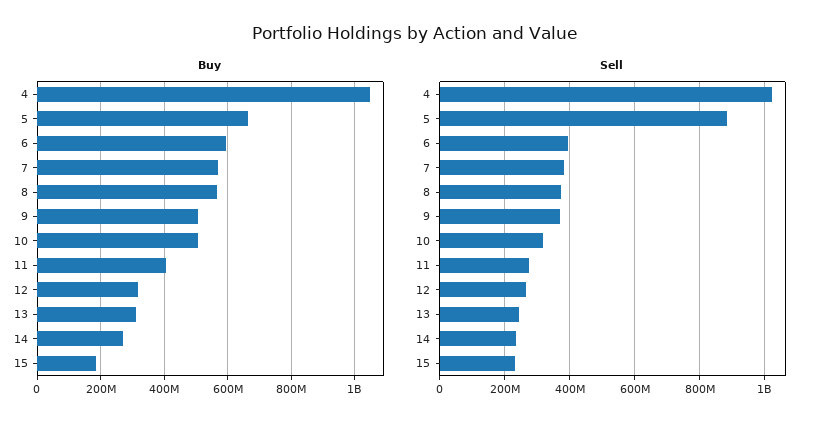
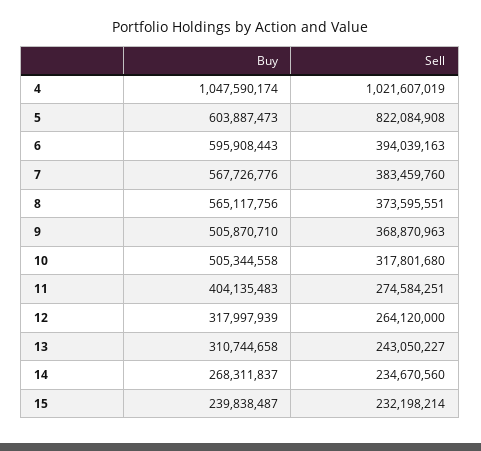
  {
    "Buy": {
      "4": 1047590174,
-     "5": 660000000,
+     "5": 603887473,
      "6": 595908443,
      "7": 567726776,
      "8": 565117756,
      "9": 505870710,
      "10": 505344558,
      "11": 404135483,
      "12": 317997939,
      "13": 310744658,
      "14": 268311837,
-     "15": 180000000
+     "15": 239838487
    },
    "Sell": {
      "4": 1021607019,
-     "5": 880000000,
+     "5": 822084908,
      "6": 394039163,
      "7": 383459760,
      "8": 373595551,
      "9": 368870963,
      "10": 317801680,
      "11": 274584251,
      "12": 264120000,
      "13": 243050227,
      "14": 234670560,
      "15": 232198214
    }
  }

